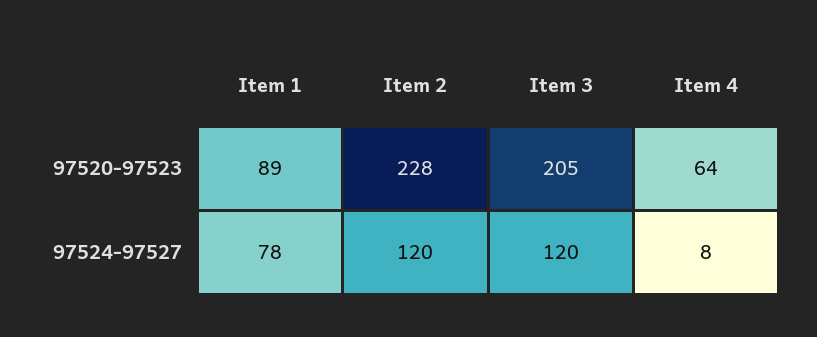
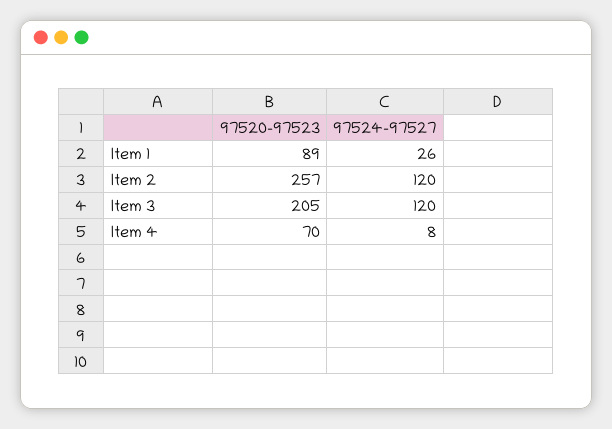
  {
    "Item 1": {
      "97520-97523": 89,
-     "97524-97527": 78
+     "97524-97527": 26
    },
    "Item 2": {
-     "97520-97523": 228,
+     "97520-97523": 257,
      "97524-97527": 120
    },
    "Item 3": {
      "97520-97523": 205,
      "97524-97527": 120
    },
    "Item 4": {
-     "97520-97523": 64,
+     "97520-97523": 70,
      "97524-97527": 8
    }
  }

